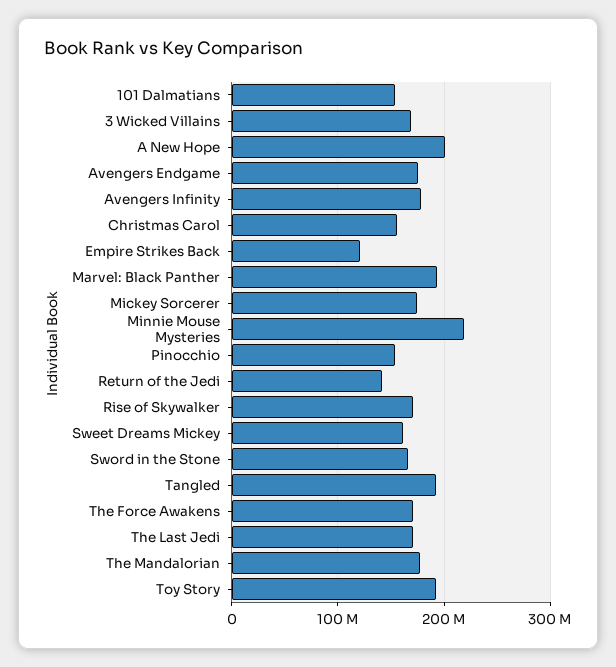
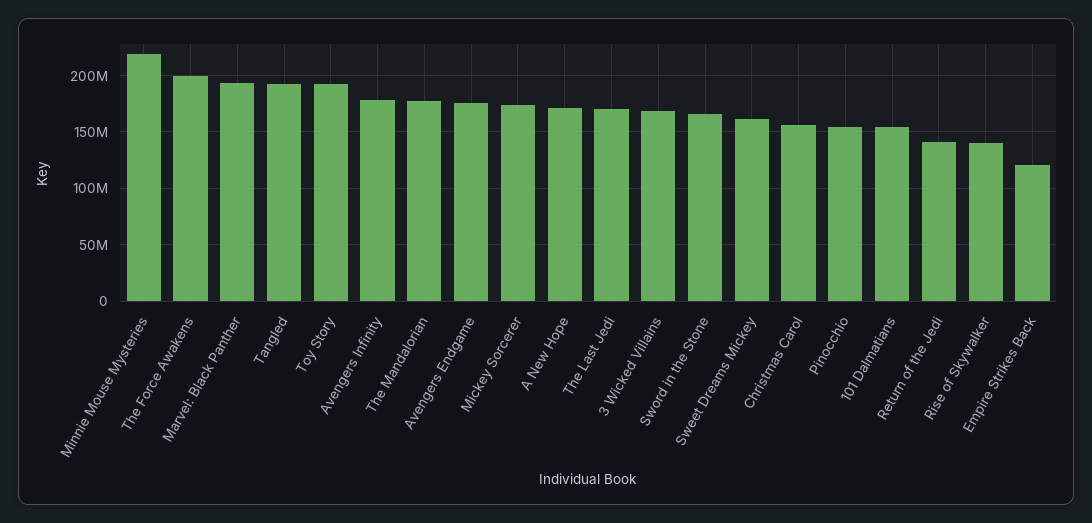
  {
    "101 Dalmatians": 150000000,
    "3 Wicked Villains": 170000000,
-   "A New Hope": 200000000,
+   "A New Hope": 170000000,
    "Avengers Endgame": 180000000,
    "Avengers Infinity": 180000000,
    "Christmas Carol": 160000000,
    "Empire Strikes Back": 120000000,
    "Marvel: Black Panther": 190000000,
    "Mickey Sorcerer": 170000000,
    "Minnie Mouse Mysteries": 220000000,
    "Pinocchio": 150000000,
    "Return of the Jedi": 140000000,
-   "Rise of Skywalker": 170000000,
+   "Rise of Skywalker": 140000000,
    "Sweet Dreams Mickey": 160000000,
    "Sword in the Stone": 170000000,
    "Tangled": 190000000,
-   "The Force Awakens": 170000000,
+   "The Force Awakens": 200000000,
    "The Last Jedi": 170000000,
    "The Mandalorian": 180000000,
    "Toy Story": 190000000
  }

